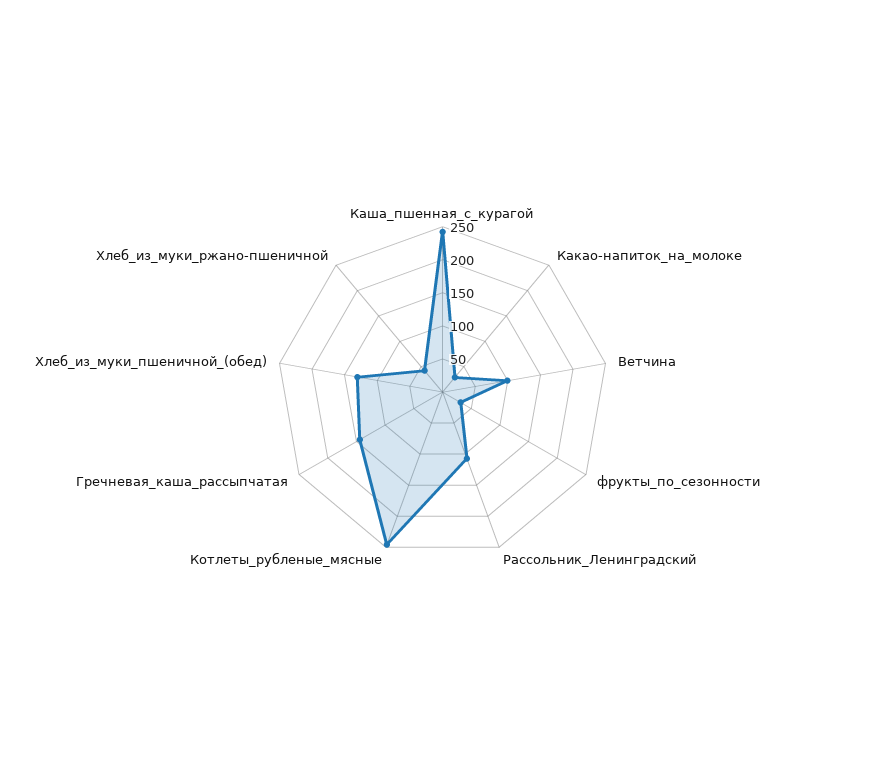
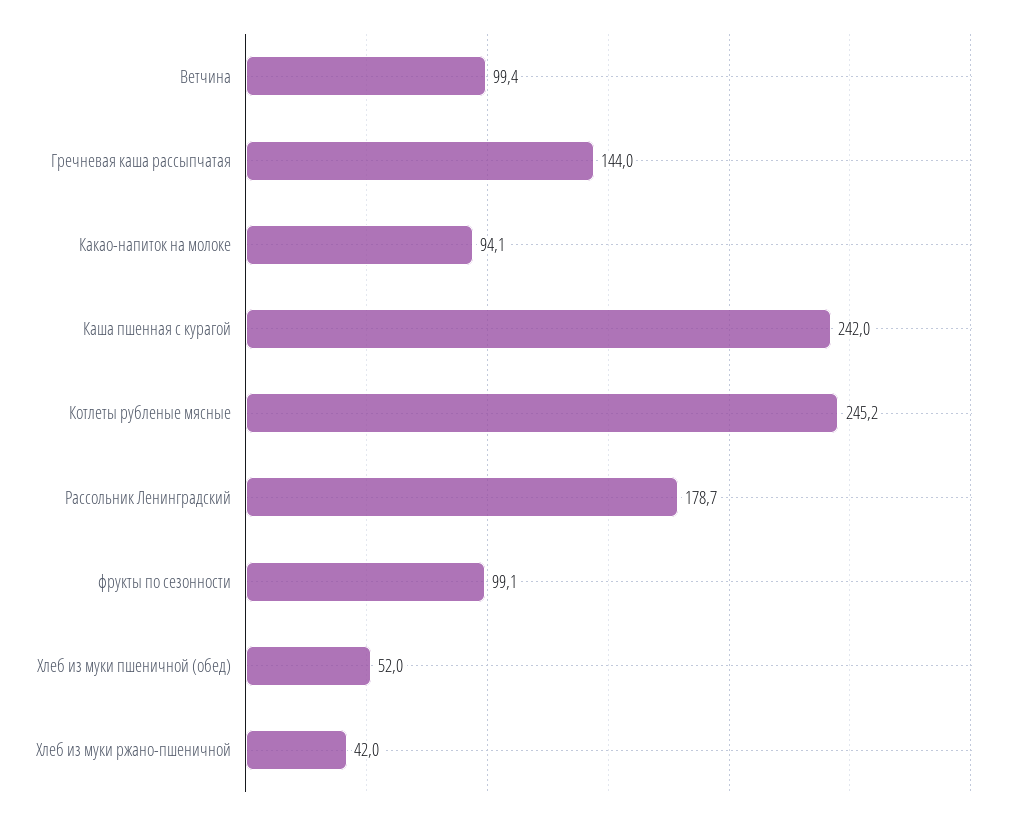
  {
    "Каша_пшенная_с_курагой": 242,
-   "Какао-напиток_на_молоке": 25,
+   "Какао-напиток_на_молоке": 94.1,
    "Ветчина": 99.4,
-   "фрукты_по_сезонности": 25,
+   "фрукты_по_сезонности": 99.1,
-   "Рассольник_Ленинградский": 100,
+   "Рассольник_Ленинградский": 178.7,
    "Котлеты_рубленые_мясные": 245.2,
    "Гречневая_каша_рассыпчатая": 144,
-   "Хлеб_из_муки_пшеничной_(обед)": 125,
+   "Хлеб_из_муки_пшеничной_(обед)": 52,
    "Хлеб_из_муки_ржано-пшеничной": 42
  }

